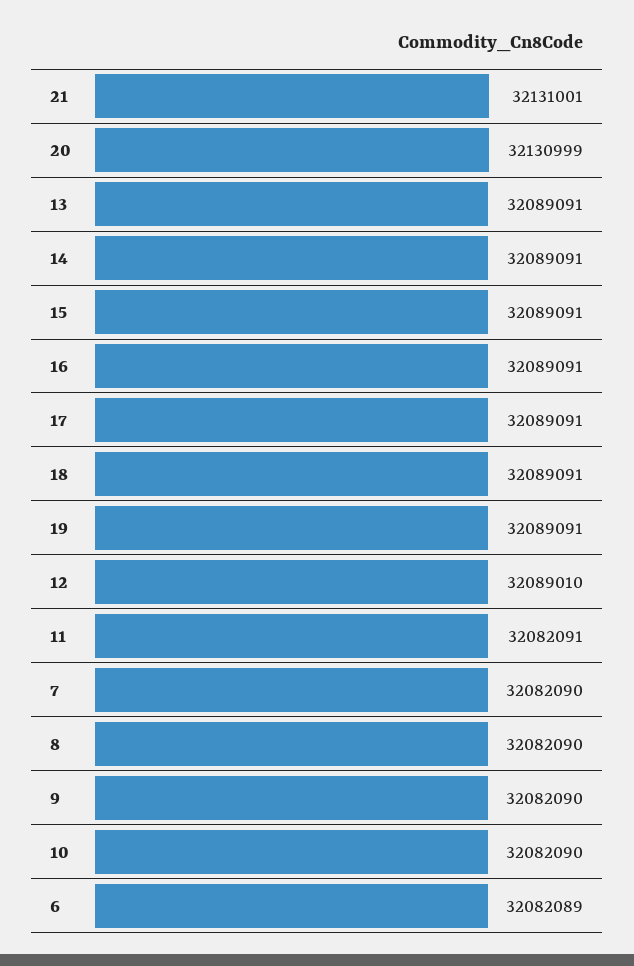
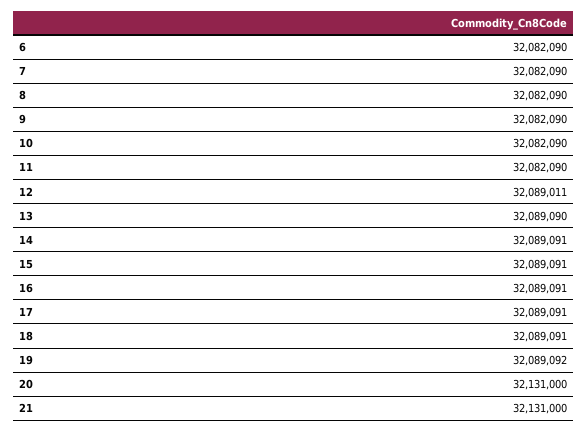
  {
-   "21": 32131001,
+   "21": 32131000,
-   "20": 32130999,
+   "20": 32131000,
-   "13": 32089091,
+   "13": 32089090,
    "14": 32089091,
    "15": 32089091,
    "16": 32089091,
    "17": 32089091,
    "18": 32089091,
-   "19": 32089091,
+   "19": 32089092,
-   "12": 32089010,
+   "12": 32089011,
-   "11": 32082091,
+   "11": 32082090,
    "7": 32082090,
    "8": 32082090,
    "9": 32082090,
    "10": 32082090,
-   "6": 32082089
+   "6": 32082090
  }

